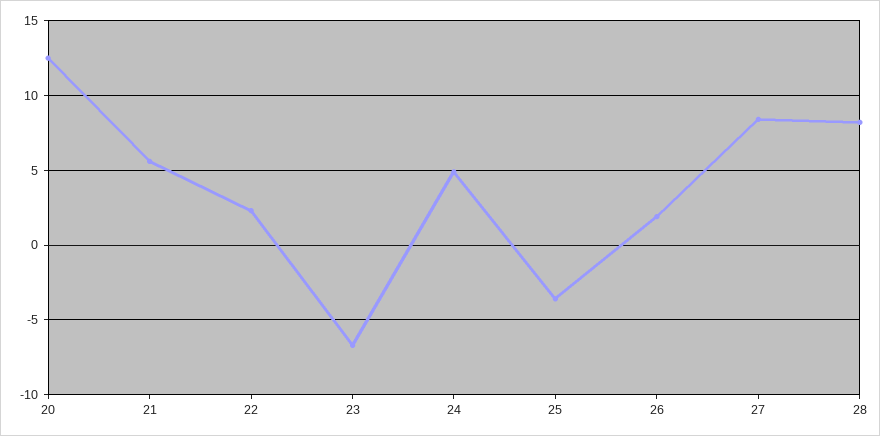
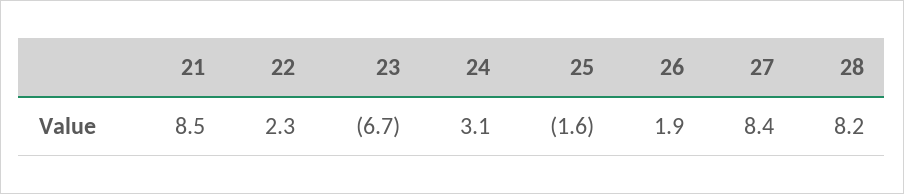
  {
-   "20": 12.5,
-   "21": 5.5,
+   "21": 8.5,
    "22": 2.3,
    "23": -6.7,
-   "24": 5,
+   "24": 3.1,
-   "25": -3.5,
+   "25": -1.6,
    "26": 1.9,
    "27": 8.4,
    "28": 8.2
  }

